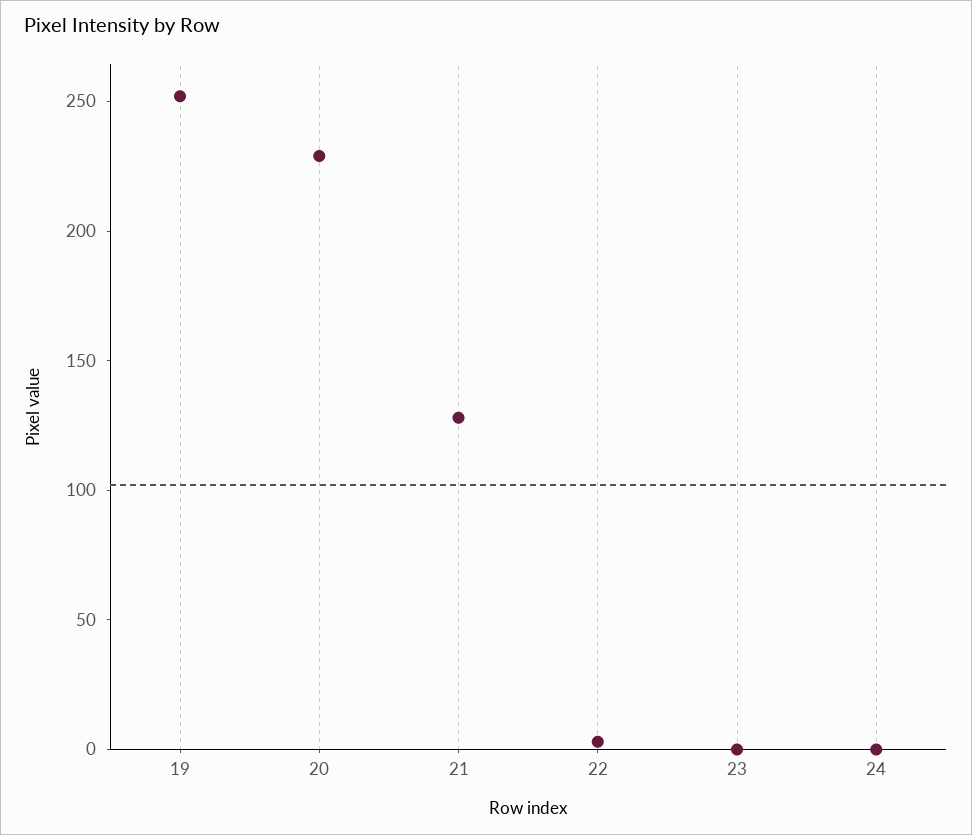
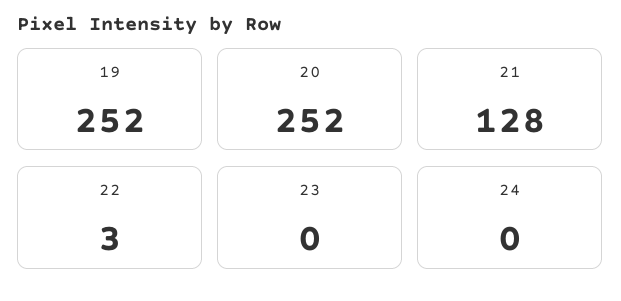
  {
    "19": 252,
-   "20": 230,
+   "20": 252,
    "21": 128,
    "22": 3,
    "23": 0,
    "24": 0
  }

